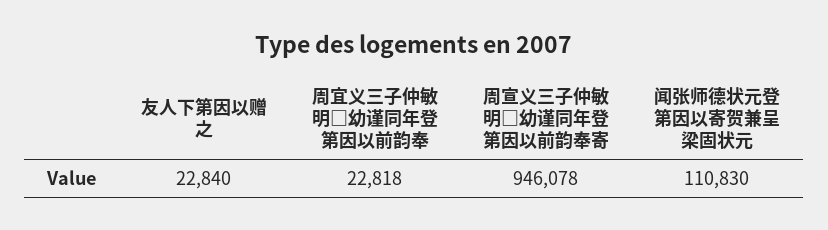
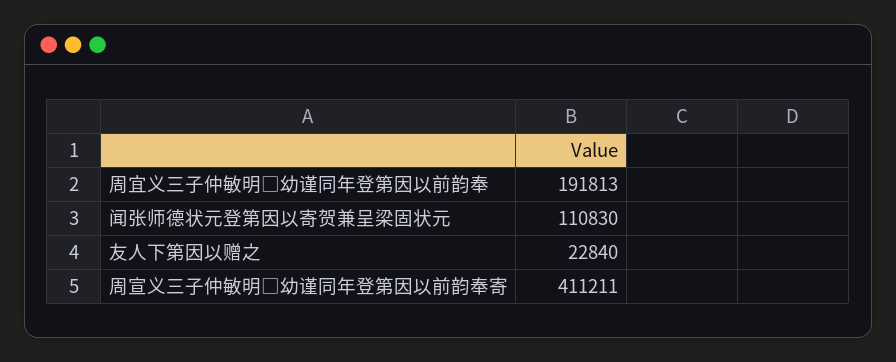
  {
    "友人下第因以赠之": 22840,
-   "周宜义三子仲敏明□幼谨同年登第因以前韵奉": 22818,
+   "周宜义三子仲敏明□幼谨同年登第因以前韵奉": 191813,
-   "周宣义三子仲敏明□幼谨同年登第因以前韵奉寄": 946078,
+   "周宣义三子仲敏明□幼谨同年登第因以前韵奉寄": 411211,
    "闻张师德状元登第因以寄贺兼呈梁固状元": 110830
  }

